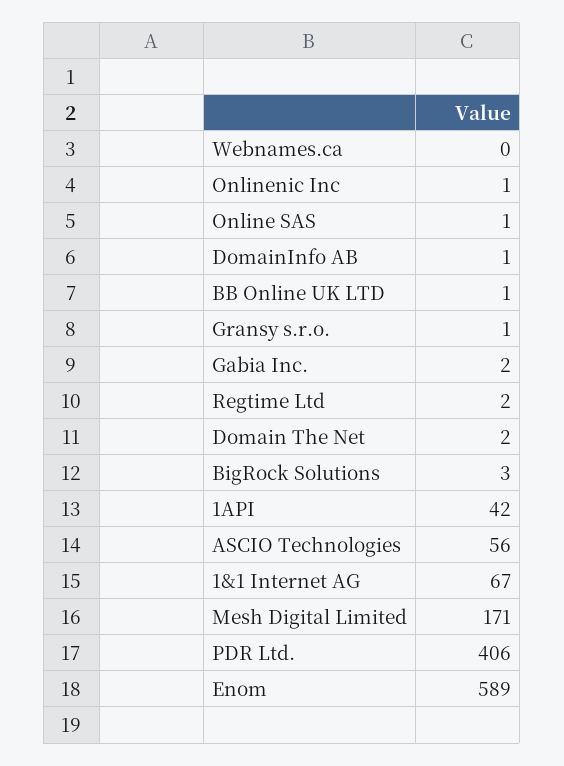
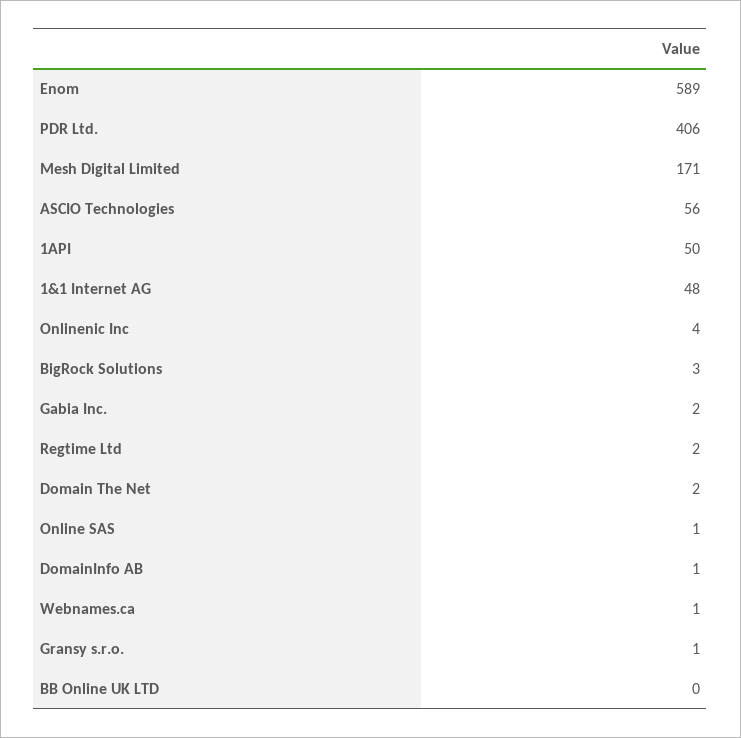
  {
-   "Webnames.ca": 0,
+   "Webnames.ca": 1,
-   "Onlinenic Inc": 1,
+   "Onlinenic Inc": 4,
    "Online SAS": 1,
    "DomainInfo AB": 1,
-   "BB Online UK LTD": 1,
+   "BB Online UK LTD": 0,
    "Gransy s.r.o.": 1,
    "Gabia Inc.": 2,
    "Regtime Ltd": 2,
    "Domain The Net": 2,
    "BigRock Solutions": 3,
-   "1API": 42,
+   "1API": 50,
    "ASCIO Technologies": 56,
-   "1&1 Internet AG": 67,
+   "1&1 Internet AG": 48,
    "Mesh Digital Limited": 171,
    "PDR Ltd.": 406,
    "Enom": 589
  }

